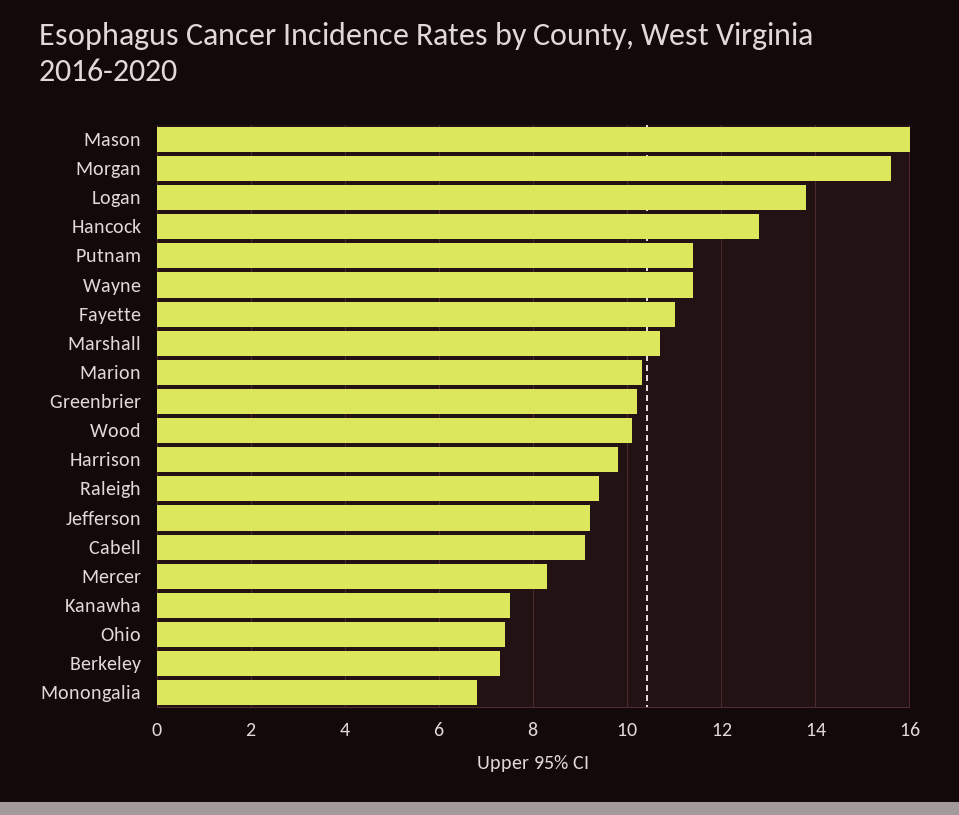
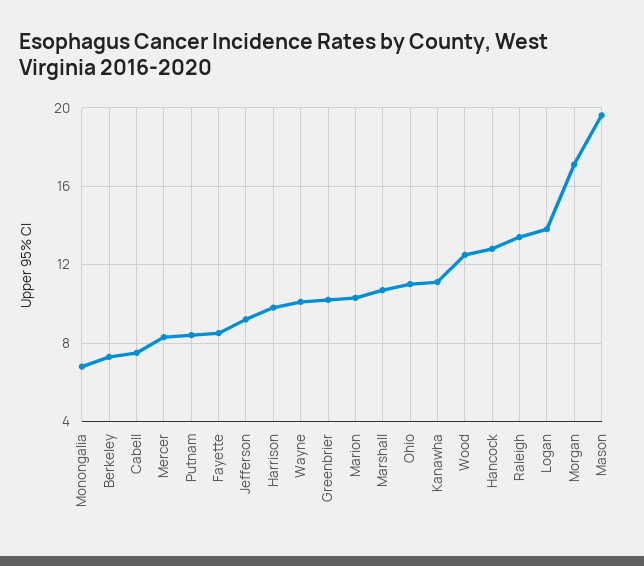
  {
-   "Mason": 16,
+   "Mason": 19.5,
-   "Morgan": 15.5,
+   "Morgan": 17,
    "Logan": 14,
    "Hancock": 13,
-   "Putnam": 11.5,
+   "Putnam": 8.5,
-   "Wayne": 11.5,
+   "Wayne": 10,
-   "Fayette": 11,
+   "Fayette": 8.5,
    "Marshall": 10.5,
    "Marion": 10.5,
    "Greenbrier": 10,
-   "Wood": 10,
+   "Wood": 12.5,
    "Harrison": 10,
-   "Raleigh": 9.5,
+   "Raleigh": 13.5,
    "Jefferson": 9,
-   "Cabell": 9,
+   "Cabell": 7.5,
    "Mercer": 8.5,
-   "Kanawha": 7.5,
+   "Kanawha": 11,
-   "Ohio": 7.5,
+   "Ohio": 11,
    "Berkeley": 7.5,
    "Monongalia": 7
  }

